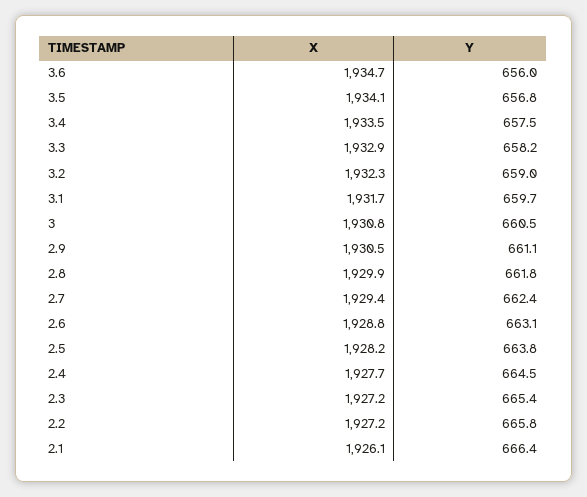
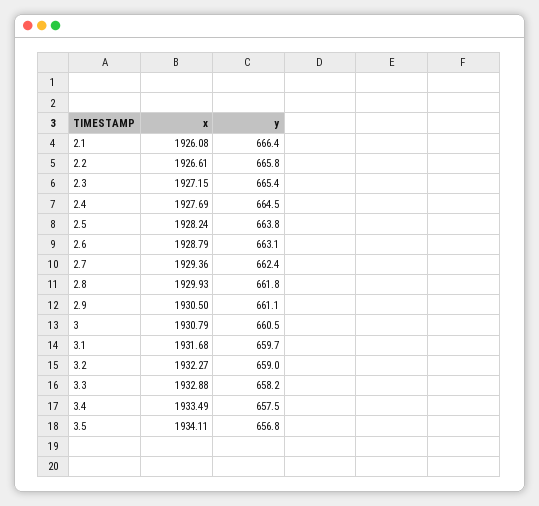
  {
    "X": {
-     "3.6": 1934.7,
      "3.5": 1934.11,
      "3.4": 1933.49,
      "3.3": 1932.88,
      "3.2": 1932.27,
      "3.1": 1931.68,
      "3": 1930.79,
      "2.9": 1930.5,
      "2.8": 1929.93,
      "2.7": 1929.36,
      "2.6": 1928.79,
      "2.5": 1928.24,
      "2.4": 1927.69,
      "2.3": 1927.15,
-     "2.2": 1927.2,
+     "2.2": 1926.61,
      "2.1": 1926.08
    },
    "Y": {
-     "3.6": 656,
      "3.5": 656.8,
      "3.4": 657.5,
      "3.3": 658.2,
      "3.2": 659,
      "3.1": 659.7,
      "3": 660.5,
      "2.9": 661.1,
      "2.8": 661.8,
      "2.7": 662.4,
      "2.6": 663.1,
      "2.5": 663.8,
      "2.4": 664.5,
      "2.3": 665.4,
      "2.2": 665.8,
      "2.1": 666.4
    }
  }

